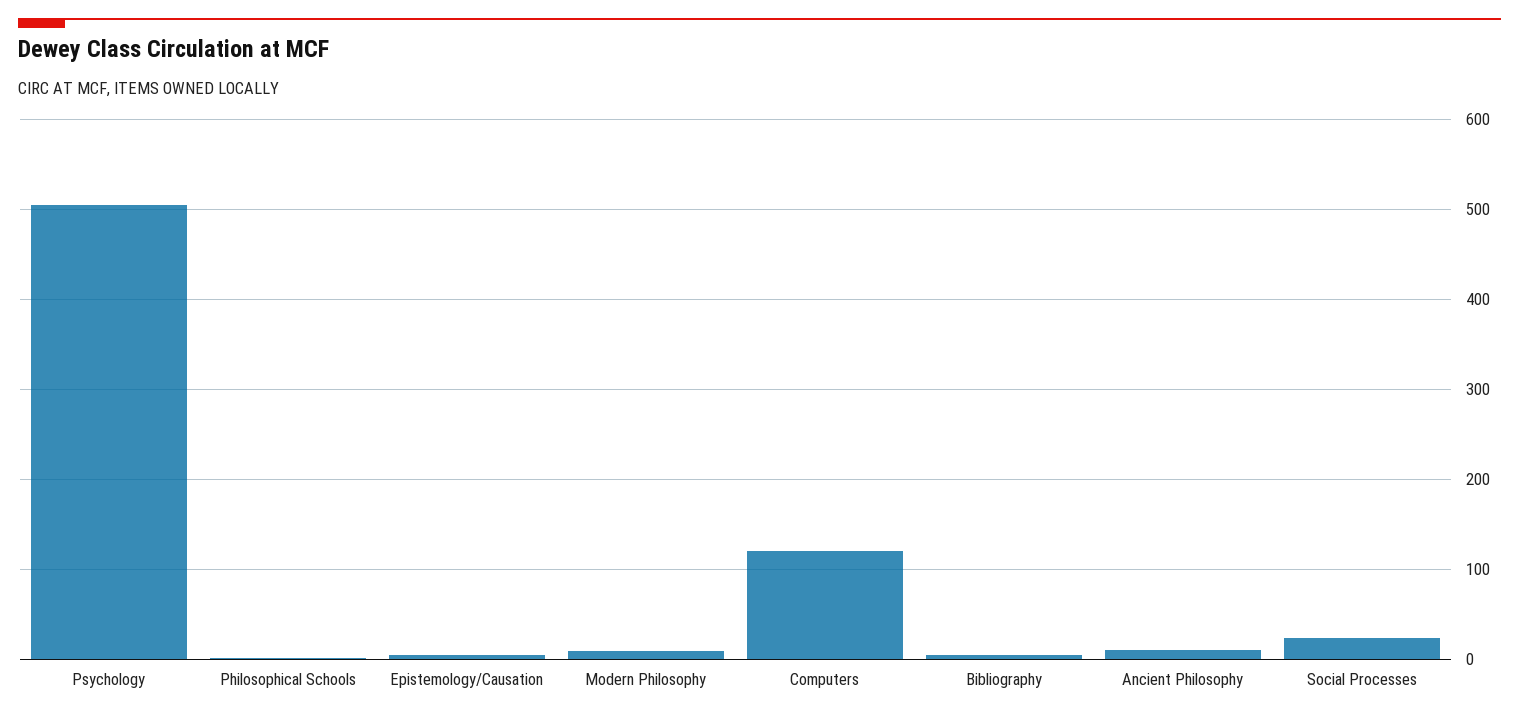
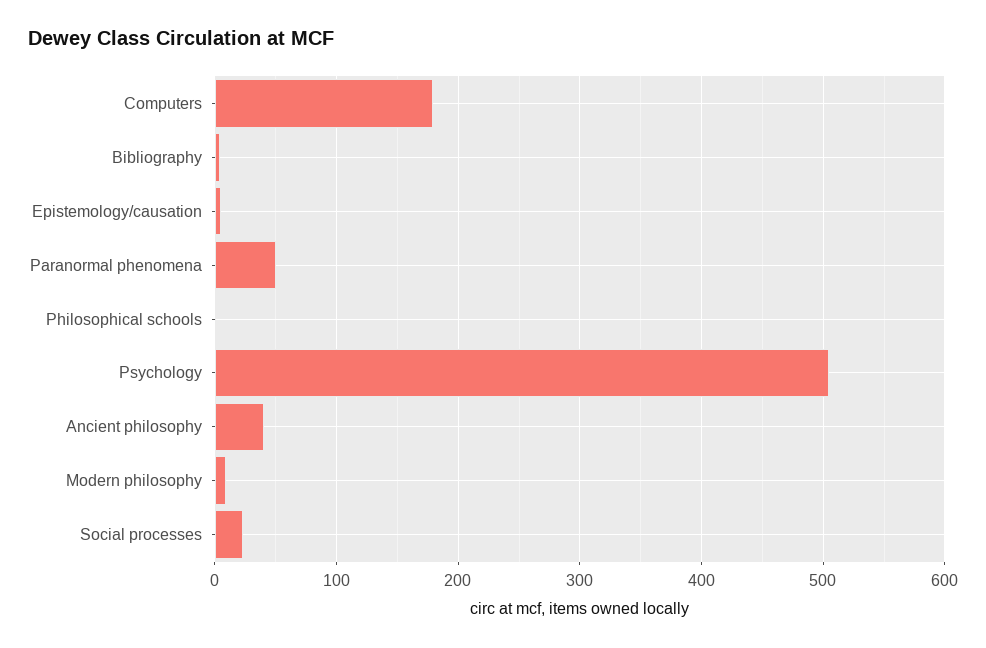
  {
    "Psychology": 510,
    "Philosophical Schools": 0,
    "Epistemology/Causation": 10,
    "Modern Philosophy": 10,
-   "Computers": 120,
+   "Computers": 180,
    "Bibliography": 0,
-   "Ancient Philosophy": 10,
+   "Ancient Philosophy": 40,
-   "Social Processes": 20
+   "Social Processes": 20,
+   "Paranormal phenomena": 50
  }

